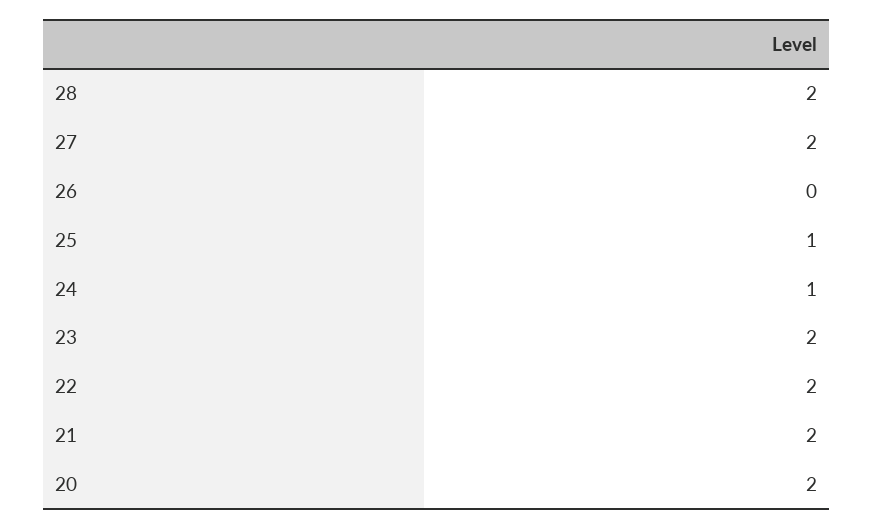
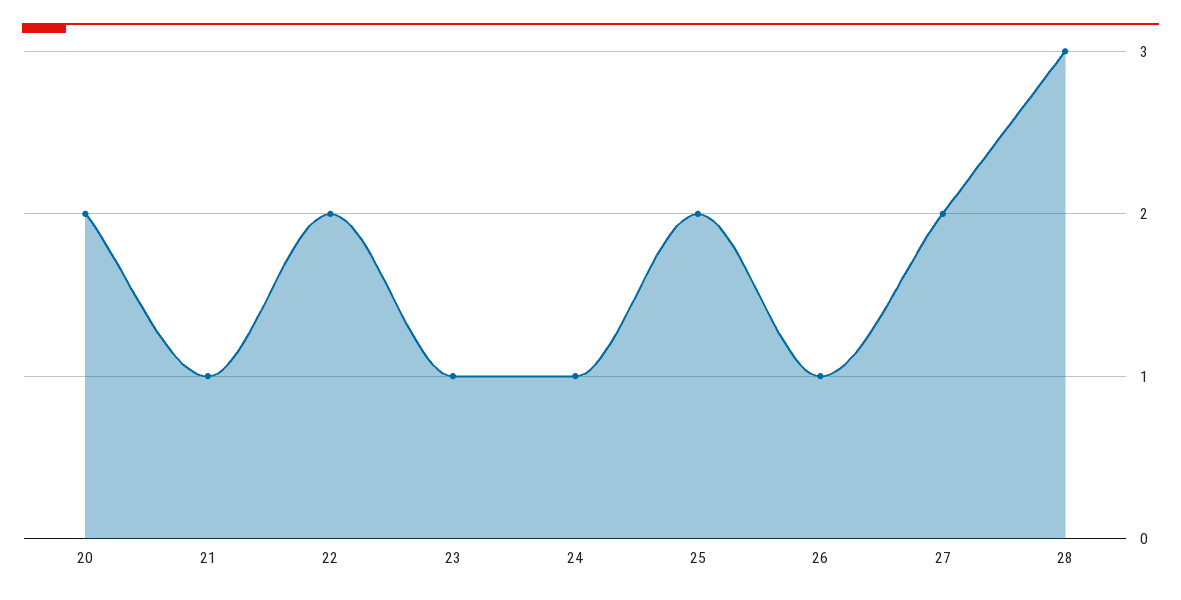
  {
-   "28": 2,
+   "28": 3,
    "27": 2,
-   "26": 0,
+   "26": 1,
-   "25": 1,
+   "25": 2,
    "24": 1,
-   "23": 2,
+   "23": 1,
    "22": 2,
-   "21": 2,
+   "21": 1,
    "20": 2
  }

